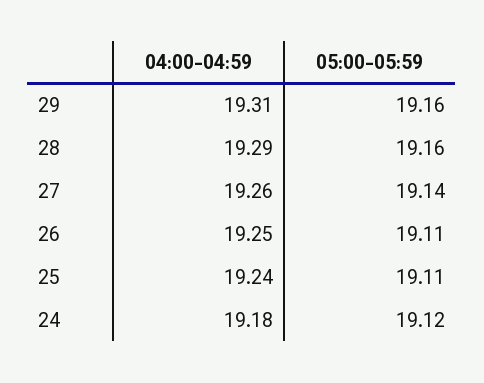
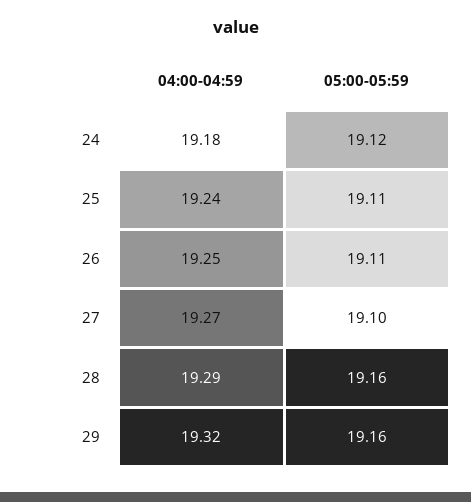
  {
    "04:00-04:59": {
-     "29": 19.31,
+     "29": 19.32,
      "28": 19.29,
-     "27": 19.26,
+     "27": 19.27,
      "26": 19.25,
      "25": 19.24,
      "24": 19.18
    },
    "05:00-05:59": {
      "29": 19.16,
      "28": 19.16,
-     "27": 19.14,
+     "27": 19.1,
      "26": 19.11,
      "25": 19.11,
      "24": 19.12
    }
  }

